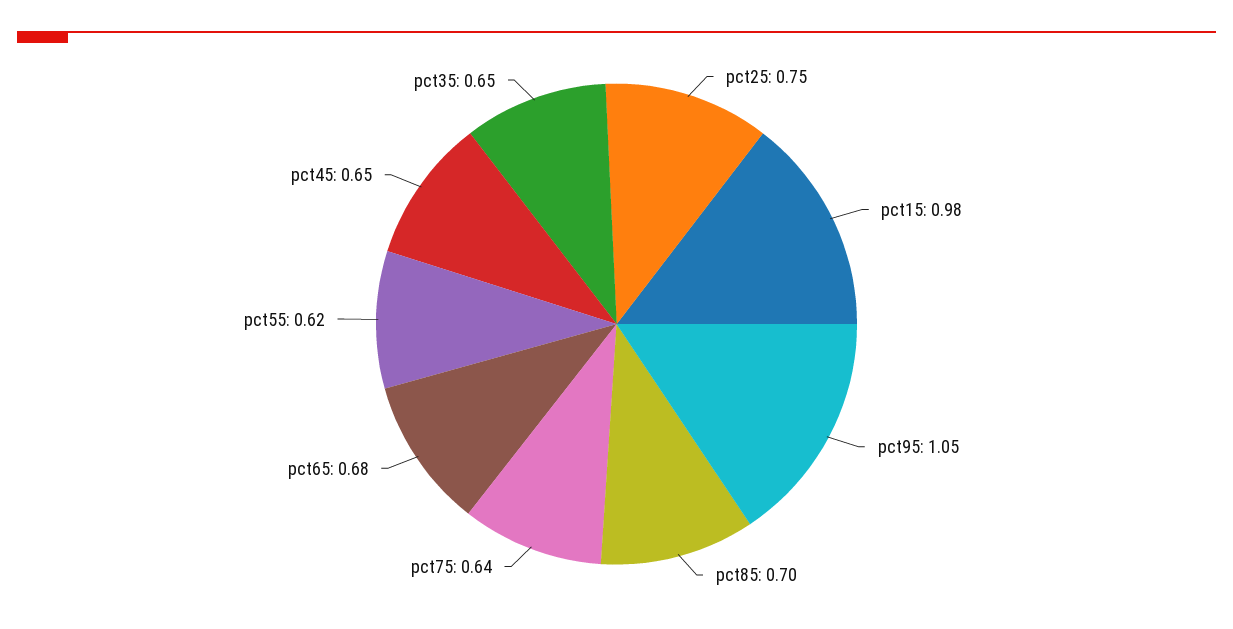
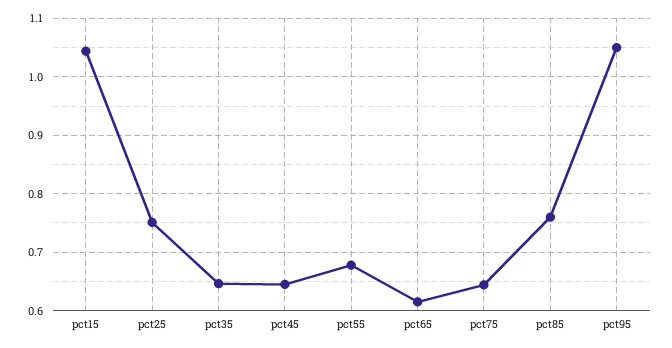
  {
    "pct25": 0.75,
-   "pct15": 0.98,
+   "pct15": 1.04,
    "pct95": 1.05,
-   "pct85": 0.7,
+   "pct85": 0.76,
    "pct75": 0.64,
-   "pct65": 0.68,
+   "pct65": 0.62,
-   "pct55": 0.62,
+   "pct55": 0.68,
    "pct45": 0.65,
    "pct35": 0.65
  }

